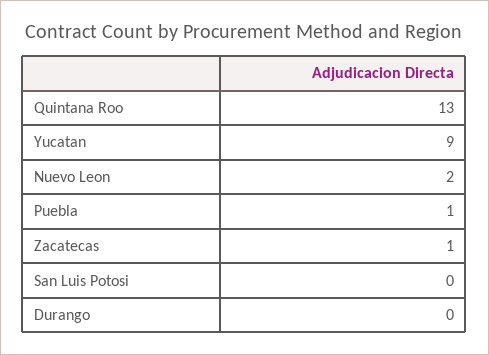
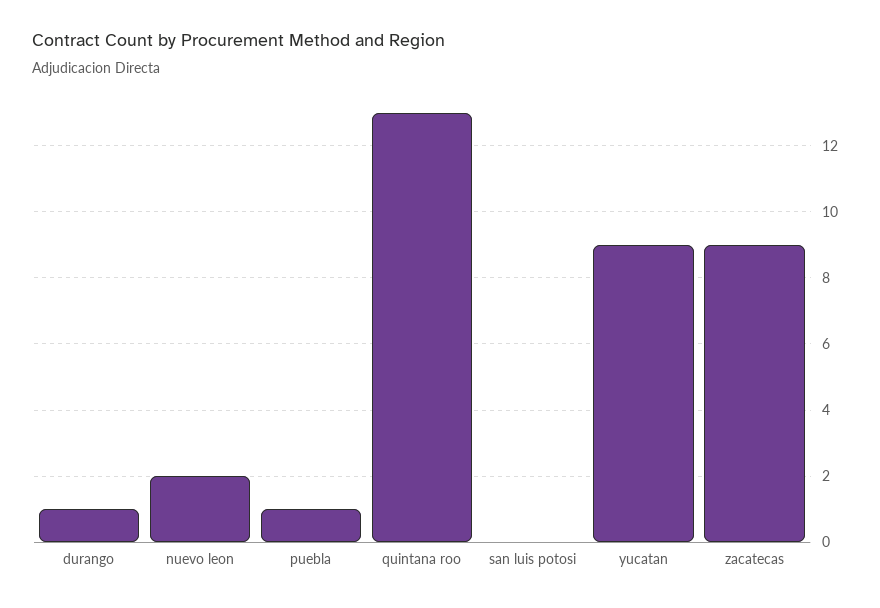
  {
    "Quintana Roo": 13,
    "Yucatan": 9,
    "Nuevo Leon": 2,
    "Puebla": 1,
-   "Zacatecas": 1,
+   "Zacatecas": 9,
    "San Luis Potosi": 0,
-   "Durango": 0
+   "Durango": 1
  }

